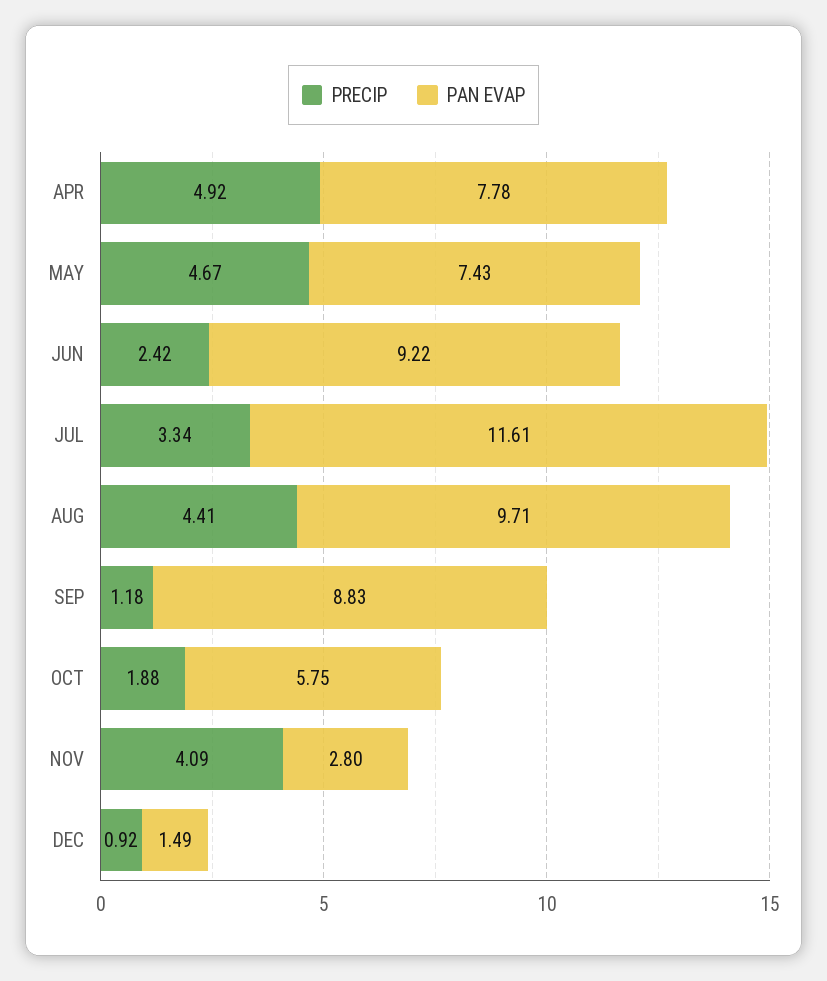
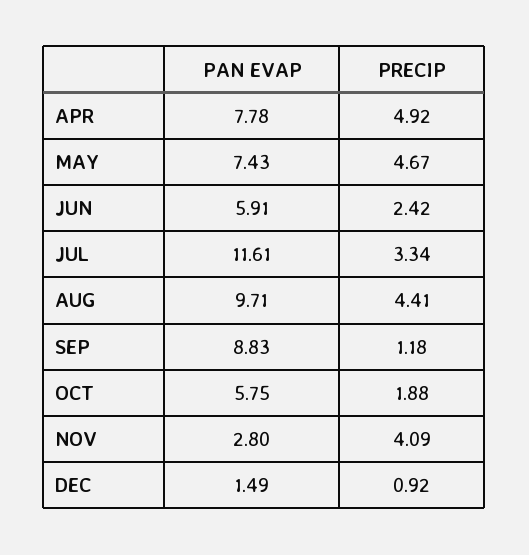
  {
    "PRECIP": {
      "APR": 4.92,
      "MAY": 4.67,
      "JUN": 2.42,
      "JUL": 3.34,
      "AUG": 4.41,
      "SEP": 1.18,
      "OCT": 1.88,
      "NOV": 4.09,
      "DEC": 0.92
    },
    "PAN EVAP": {
      "APR": 7.78,
      "MAY": 7.43,
-     "JUN": 9.22,
+     "JUN": 5.91,
      "JUL": 11.61,
      "AUG": 9.71,
      "SEP": 8.83,
      "OCT": 5.75,
      "NOV": 2.8,
      "DEC": 1.49
    }
  }

